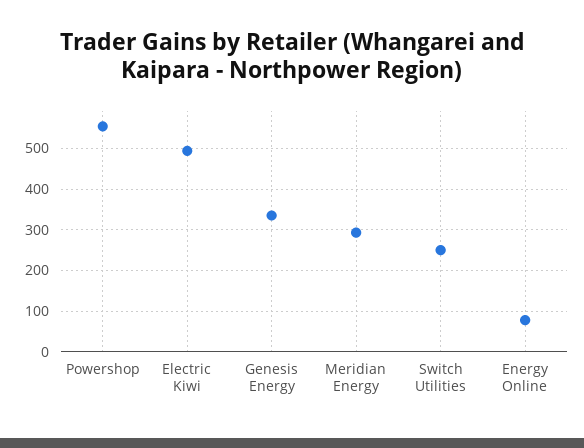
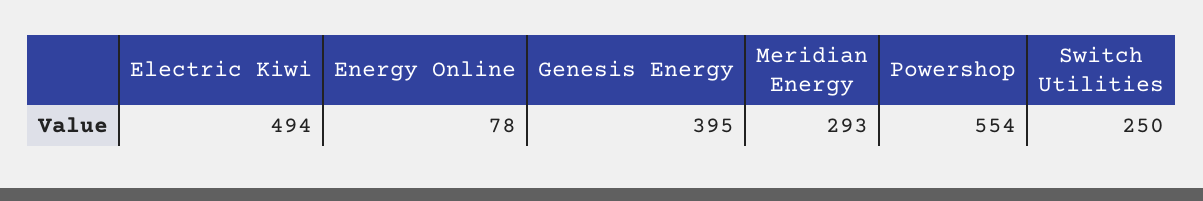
  {
    "Powershop": 554,
    "Electric Kiwi": 494,
-   "Genesis Energy": 340,
+   "Genesis Energy": 395,
    "Meridian Energy": 293,
    "Switch Utilities": 250,
    "Energy Online": 78
  }

